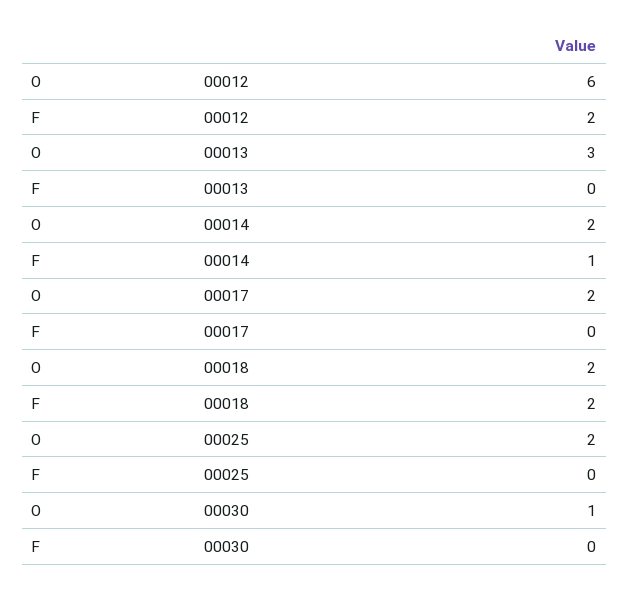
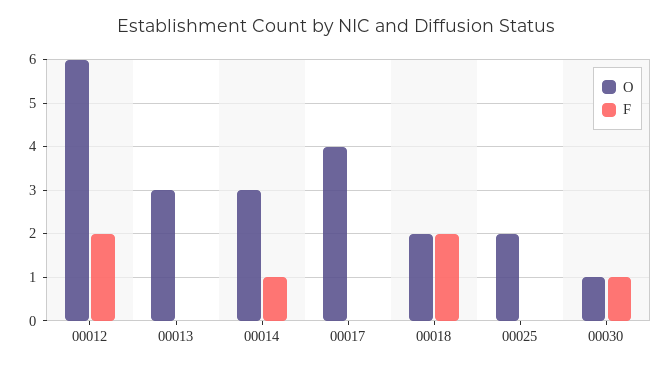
  {
    "O": {
      "00012": 6,
      "00013": 3,
-     "00014": 2,
+     "00014": 3,
-     "00017": 2,
+     "00017": 4,
      "00018": 2,
      "00025": 2,
      "00030": 1
    },
    "F": {
      "00012": 2,
      "00013": 0,
      "00014": 1,
      "00017": 0,
      "00018": 2,
      "00025": 0,
-     "00030": 0
+     "00030": 1
    }
  }

